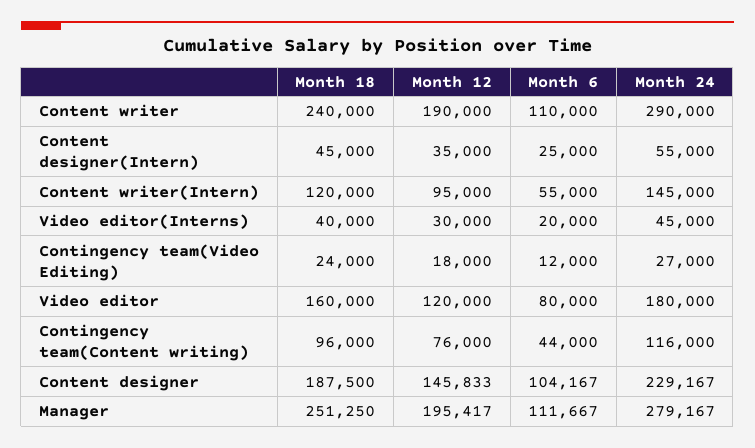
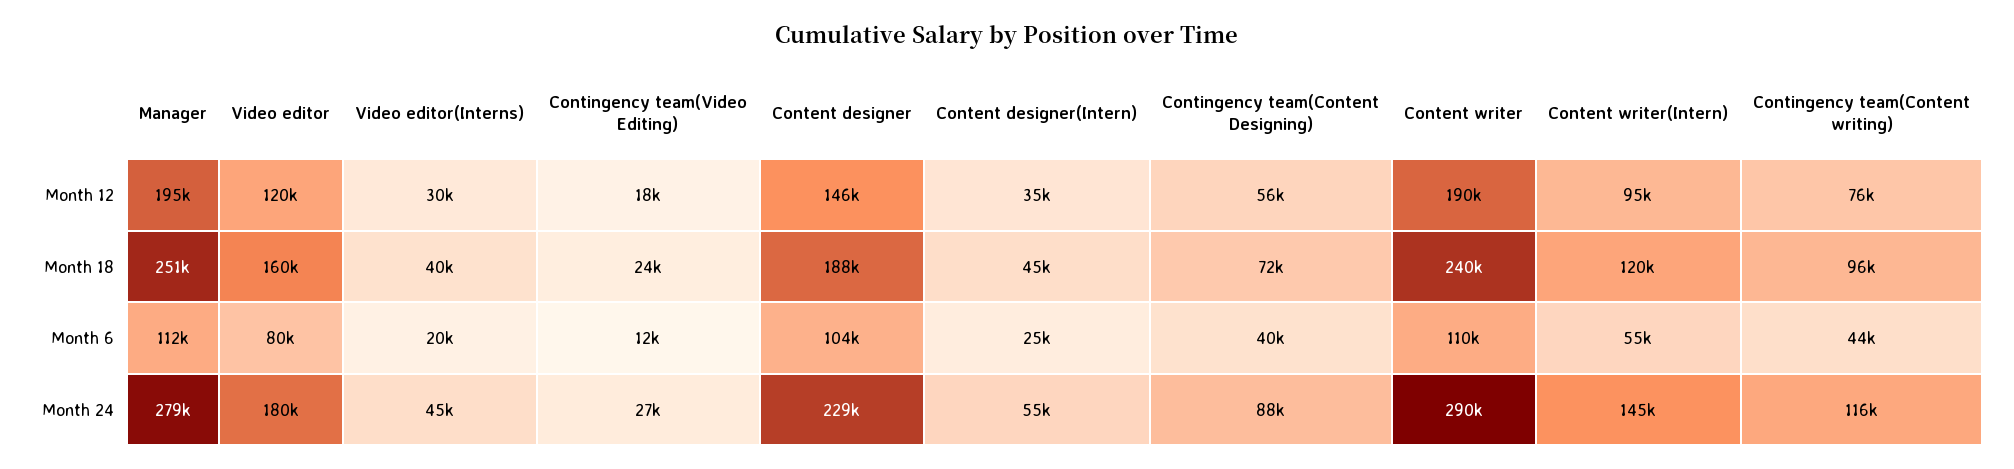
  {
    "Month 18": {
      "Content writer": 240000,
      "Content designer(Intern)": 45000,
      "Content writer(Intern)": 120000,
      "Video editor(Interns)": 40000,
      "Contingency team(Video Editing)": 24000,
      "Video editor": 160000,
      "Contingency team(Content writing)": 96000,
      "Content designer": 187500,
-     "Manager": 251250
+     "Manager": 251250,
+     "Contingency team(Content Designing)": 72000
    },
    "Month 12": {
      "Content writer": 190000,
      "Content designer(Intern)": 35000,
      "Content writer(Intern)": 95000,
      "Video editor(Interns)": 30000,
      "Contingency team(Video Editing)": 18000,
      "Video editor": 120000,
      "Contingency team(Content writing)": 76000,
      "Content designer": 145833,
-     "Manager": 195417
+     "Manager": 195417,
+     "Contingency team(Content Designing)": 56000
    },
    "Month 6": {
      "Content writer": 110000,
      "Content designer(Intern)": 25000,
      "Content writer(Intern)": 55000,
      "Video editor(Interns)": 20000,
      "Contingency team(Video Editing)": 12000,
      "Video editor": 80000,
      "Contingency team(Content writing)": 44000,
      "Content designer": 104167,
-     "Manager": 111667
+     "Manager": 111667,
+     "Contingency team(Content Designing)": 40000
    },
    "Month 24": {
      "Content writer": 290000,
      "Content designer(Intern)": 55000,
      "Content writer(Intern)": 145000,
      "Video editor(Interns)": 45000,
      "Contingency team(Video Editing)": 27000,
      "Video editor": 180000,
      "Contingency team(Content writing)": 116000,
      "Content designer": 229167,
-     "Manager": 279167
+     "Manager": 279167,
+     "Contingency team(Content Designing)": 88000
    }
  }

